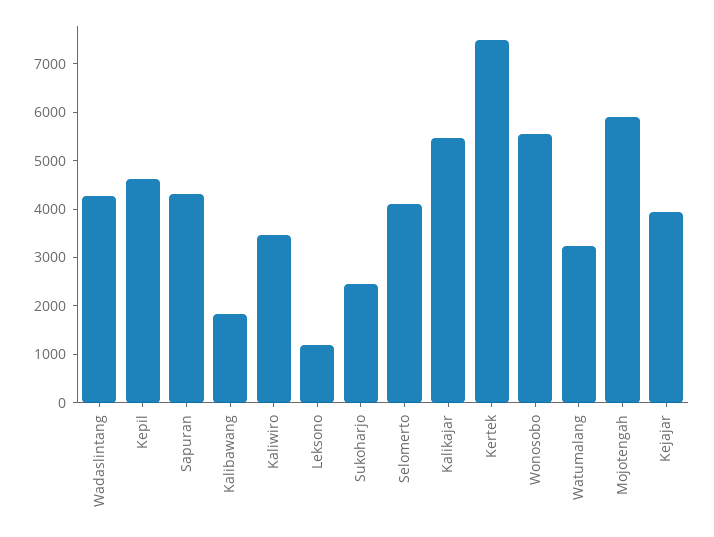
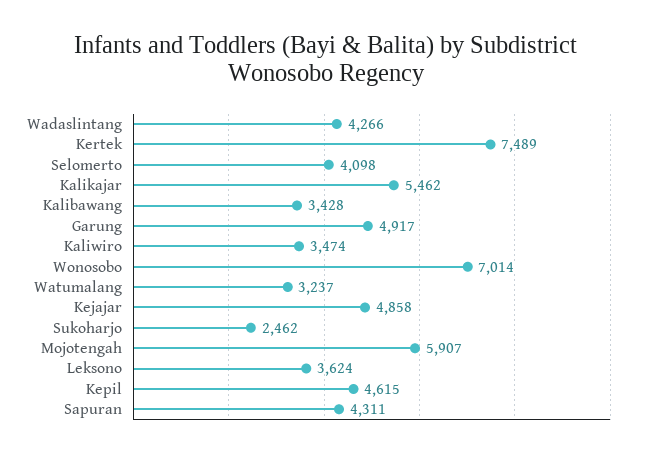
  {
    "Wadaslintang": 4266,
    "Kepil": 4615,
    "Sapuran": 4311,
-   "Kalibawang": 1800,
+   "Kalibawang": 3428,
    "Kaliwiro": 3474,
-   "Leksono": 1200,
+   "Leksono": 3624,
    "Sukoharjo": 2462,
    "Selomerto": 4098,
    "Kalikajar": 5462,
    "Kertek": 7489,
-   "Wonosobo": 5600,
+   "Wonosobo": 7014,
    "Watumalang": 3237,
    "Mojotengah": 5907,
-   "Kejajar": 4000
+   "Kejajar": 4858,
+   "Garung": 4917
  }

